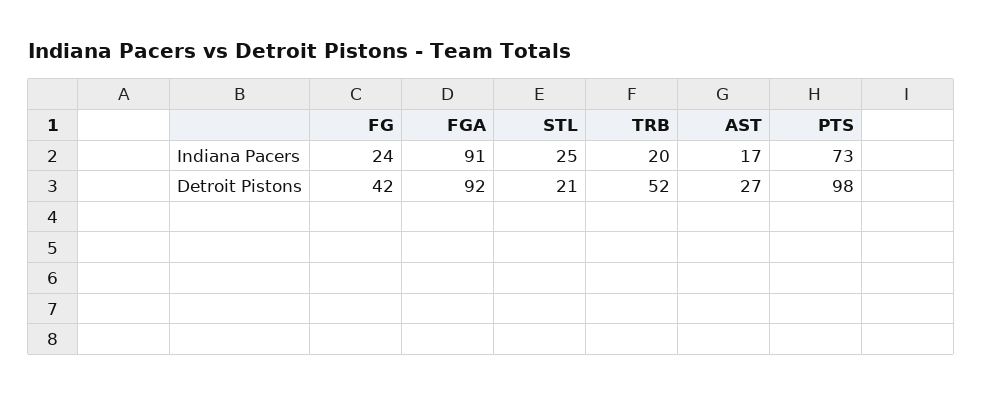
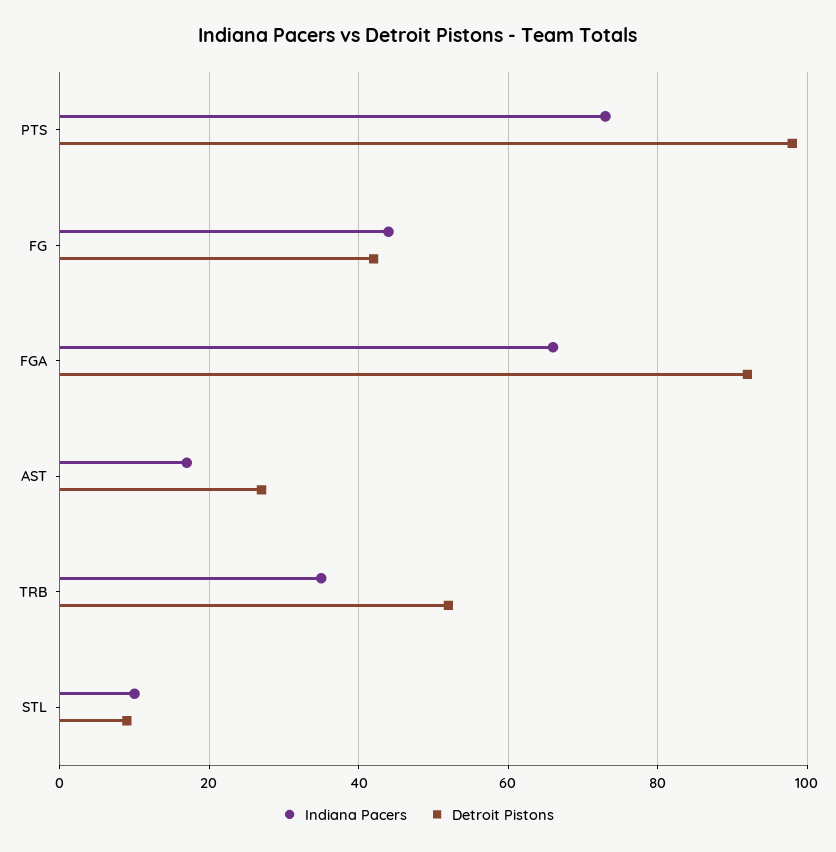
  {
    "Indiana Pacers": {
-     "FG": 24,
+     "FG": 45,
-     "FGA": 91,
+     "FGA": 65,
-     "STL": 25,
+     "STL": 10,
-     "TRB": 20,
+     "TRB": 35,
      "AST": 17,
      "PTS": 73
    },
    "Detroit Pistons": {
      "FG": 42,
      "FGA": 92,
-     "STL": 21,
+     "STL": 10,
      "TRB": 52,
      "AST": 27,
      "PTS": 98
    }
  }

